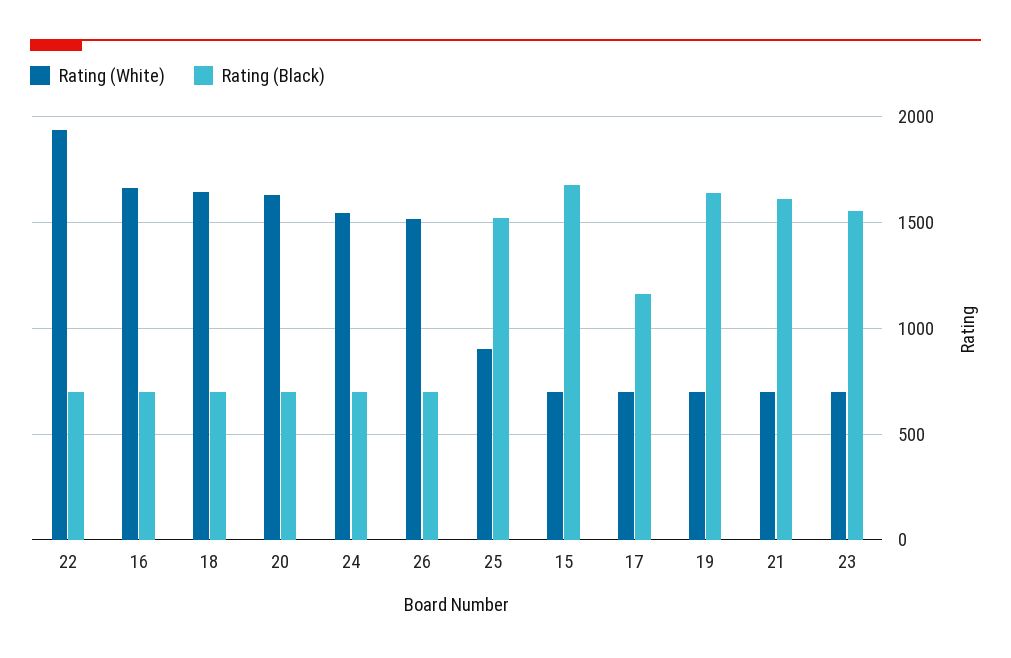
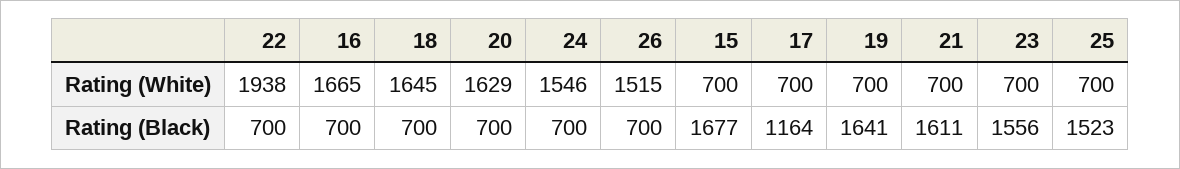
  {
    "Rating (White)": {
      "22": 1938,
      "16": 1665,
      "18": 1645,
      "20": 1629,
      "24": 1546,
      "26": 1515,
-     "25": 900,
+     "25": 700,
      "15": 700,
      "17": 700,
      "19": 700,
      "21": 700,
      "23": 700
    },
    "Rating (Black)": {
      "22": 700,
      "16": 700,
      "18": 700,
      "20": 700,
      "24": 700,
      "26": 700,
      "25": 1523,
      "15": 1677,
      "17": 1164,
      "19": 1641,
      "21": 1611,
      "23": 1556
    }
  }

